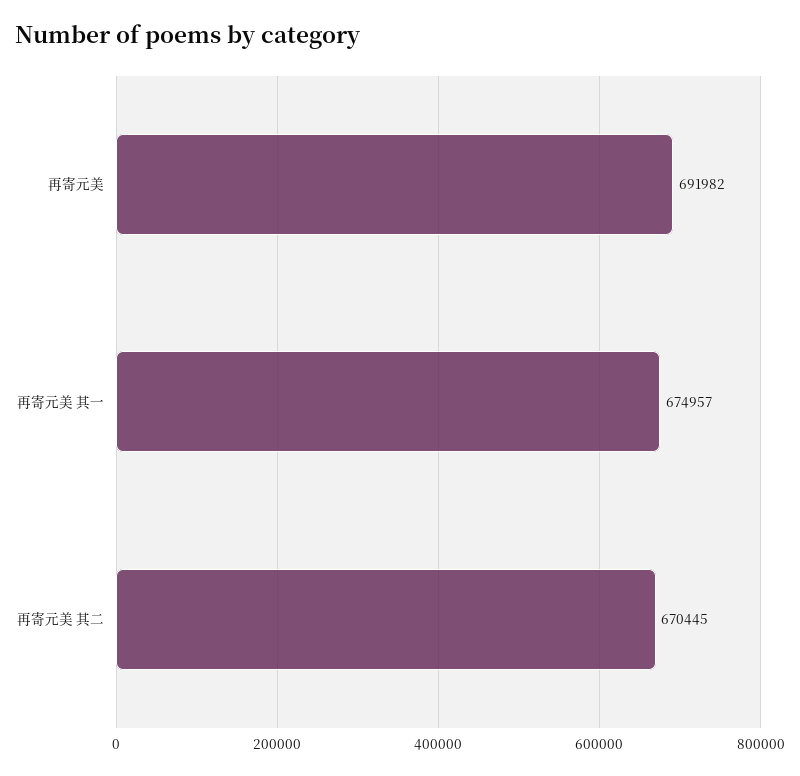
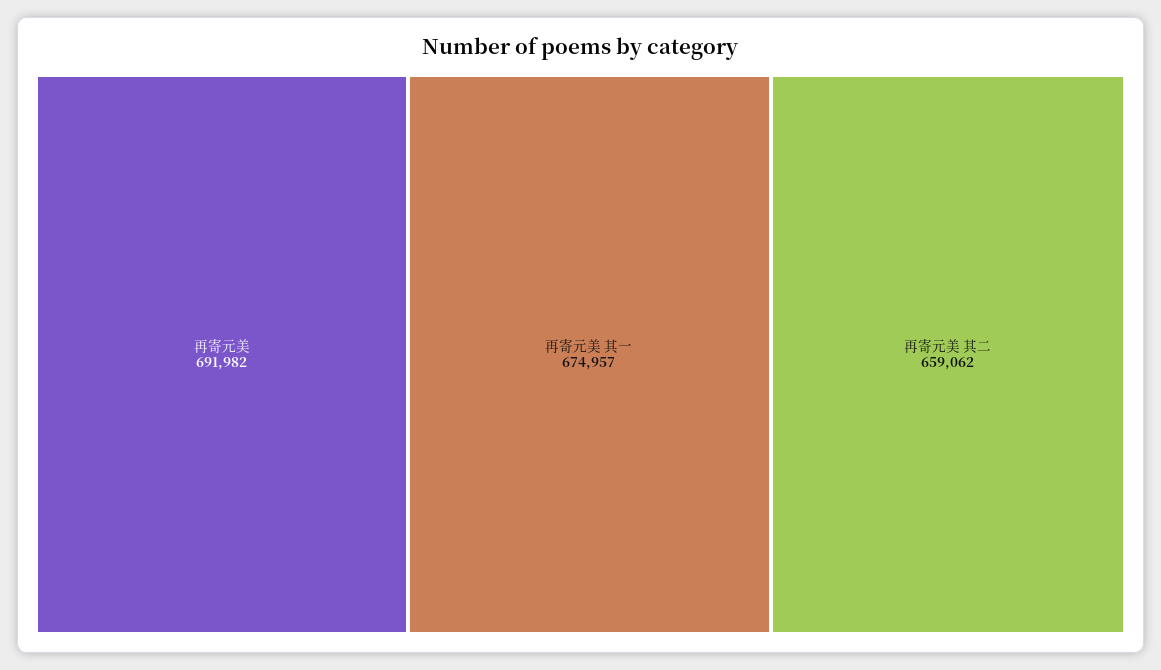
  {
    "再寄元美": 691982,
    "再寄元美 其一": 674957,
-   "再寄元美 其二": 670445
+   "再寄元美 其二": 659062
  }

